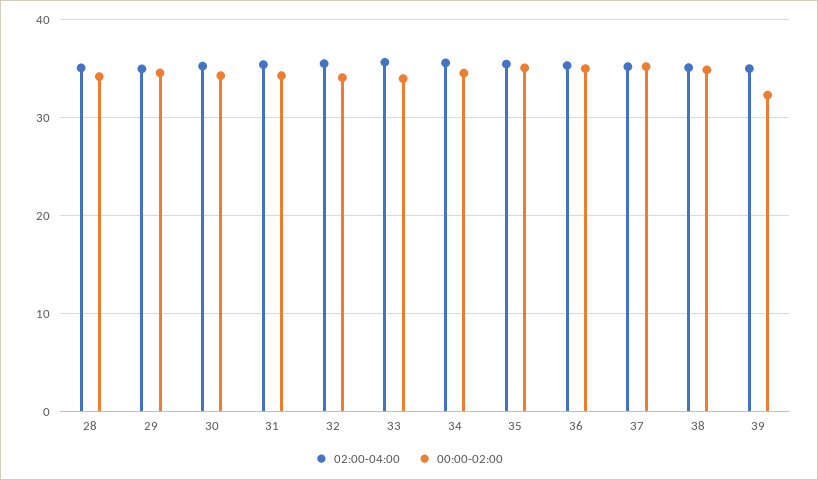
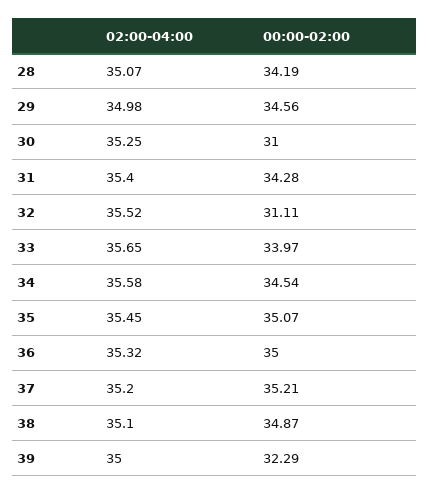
  {
    "02:00-04:00": {
      "28": 35.07,
      "29": 34.98,
      "30": 35.25,
      "31": 35.4,
      "32": 35.52,
      "33": 35.65,
      "34": 35.58,
      "35": 35.45,
      "36": 35.32,
      "37": 35.2,
      "38": 35.1,
      "39": 35
    },
    "00:00-02:00": {
      "28": 34.19,
      "29": 34.56,
-     "30": 34,
+     "30": 31,
      "31": 34.28,
-     "32": 34,
+     "32": 31.11,
      "33": 33.97,
      "34": 34.54,
      "35": 35.07,
      "36": 35,
      "37": 35.21,
      "38": 34.87,
      "39": 32.29
    }
  }

